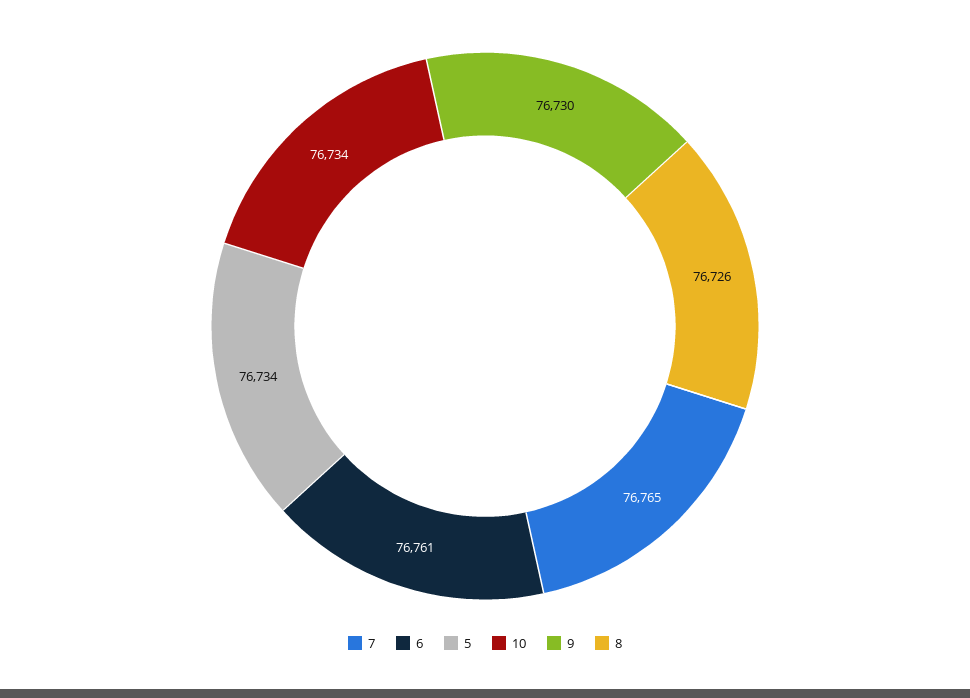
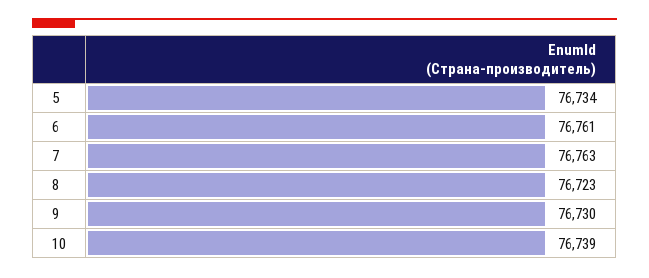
  {
-   "7": 76765,
+   "7": 76763,
    "6": 76761,
    "5": 76734,
-   "10": 76734,
+   "10": 76739,
    "9": 76730,
-   "8": 76726
+   "8": 76723
  }

